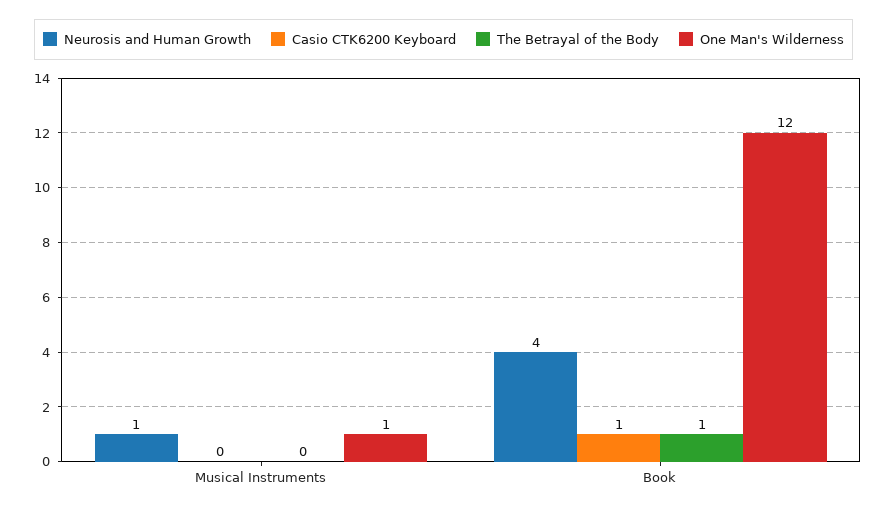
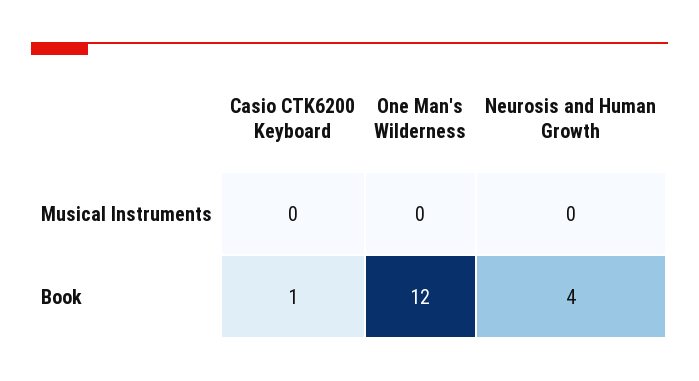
  {
    "Neurosis and Human Growth": {
-     "Musical Instruments": 1,
+     "Musical Instruments": 0,
      "Book": 4
    },
    "Casio CTK6200 Keyboard": {
      "Musical Instruments": 0,
      "Book": 1
    },
-   "The Betrayal of the Body": {
-     "Musical Instruments": 0,
-     "Book": 1
-   },
    "One Man's Wilderness": {
-     "Musical Instruments": 1,
+     "Musical Instruments": 0,
      "Book": 12
    }
  }

